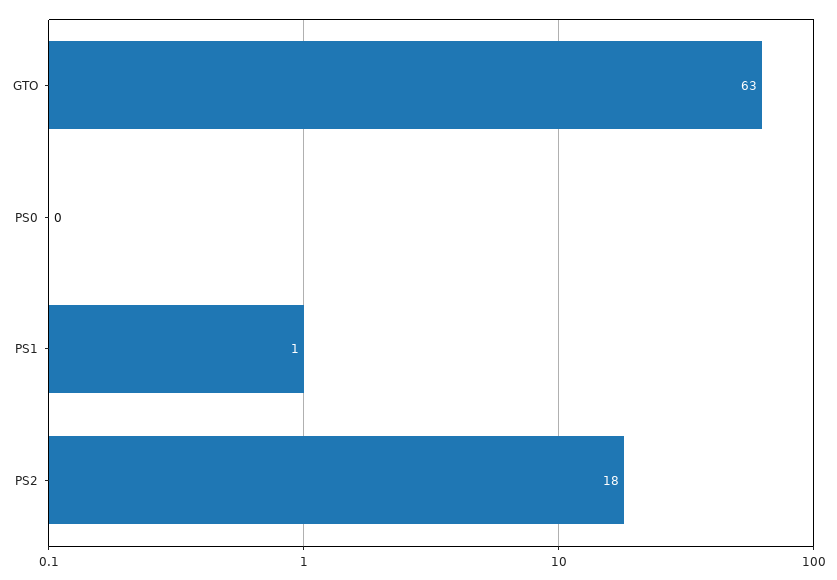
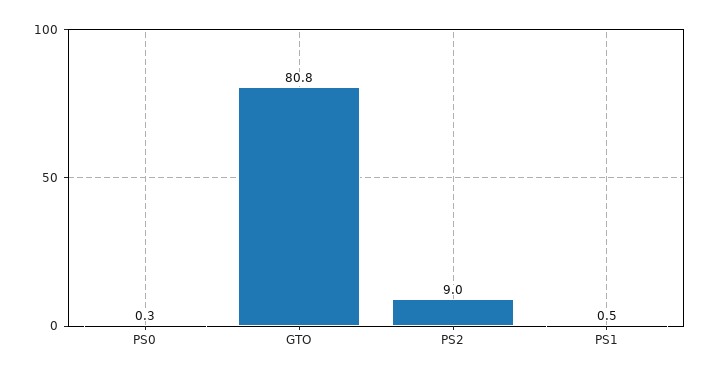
  {
-   "GTO": 63,
+   "GTO": 80.8,
    "PS0": 0.3,
    "PS1": 0.5,
-   "PS2": 18
+   "PS2": 9
  }

